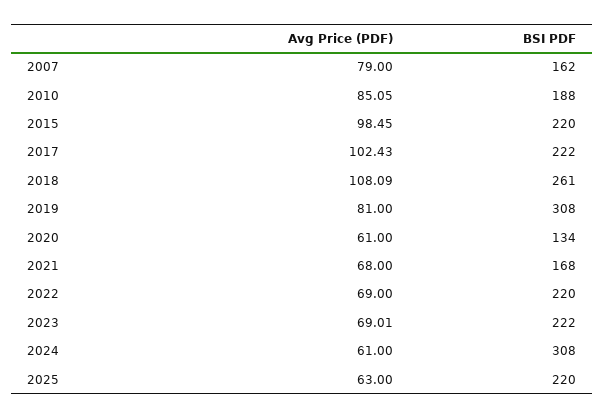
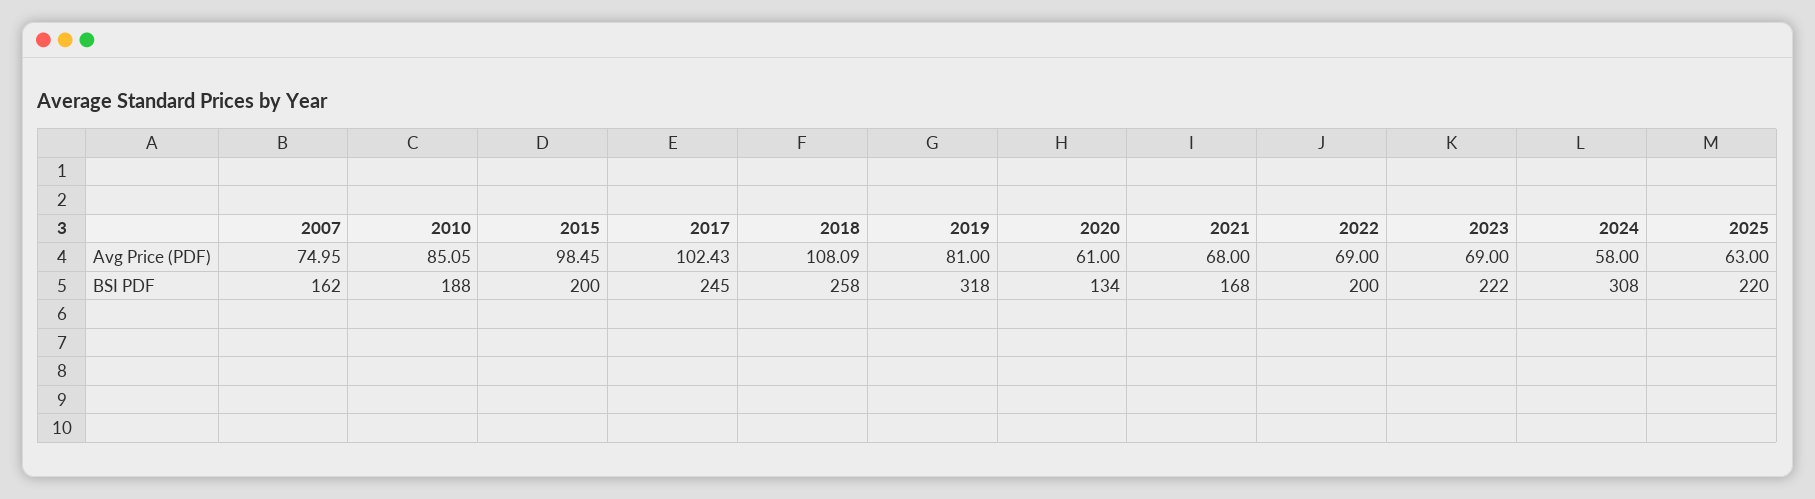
  {
    "Avg Price (PDF)": {
-     "2007": 79,
+     "2007": 74.95,
      "2010": 85.05,
      "2015": 98.45,
      "2017": 102.43,
      "2018": 108.09,
      "2019": 81,
      "2020": 61,
      "2021": 68,
      "2022": 69,
-     "2023": 69.01,
+     "2023": 69,
-     "2024": 61,
+     "2024": 58,
      "2025": 63
    },
    "BSI PDF": {
      "2007": 162,
      "2010": 188,
-     "2015": 220,
+     "2015": 200,
-     "2017": 222,
+     "2017": 245,
-     "2018": 261,
+     "2018": 258,
-     "2019": 308,
+     "2019": 318,
      "2020": 134,
      "2021": 168,
-     "2022": 220,
+     "2022": 200,
      "2023": 222,
      "2024": 308,
      "2025": 220
    }
  }

